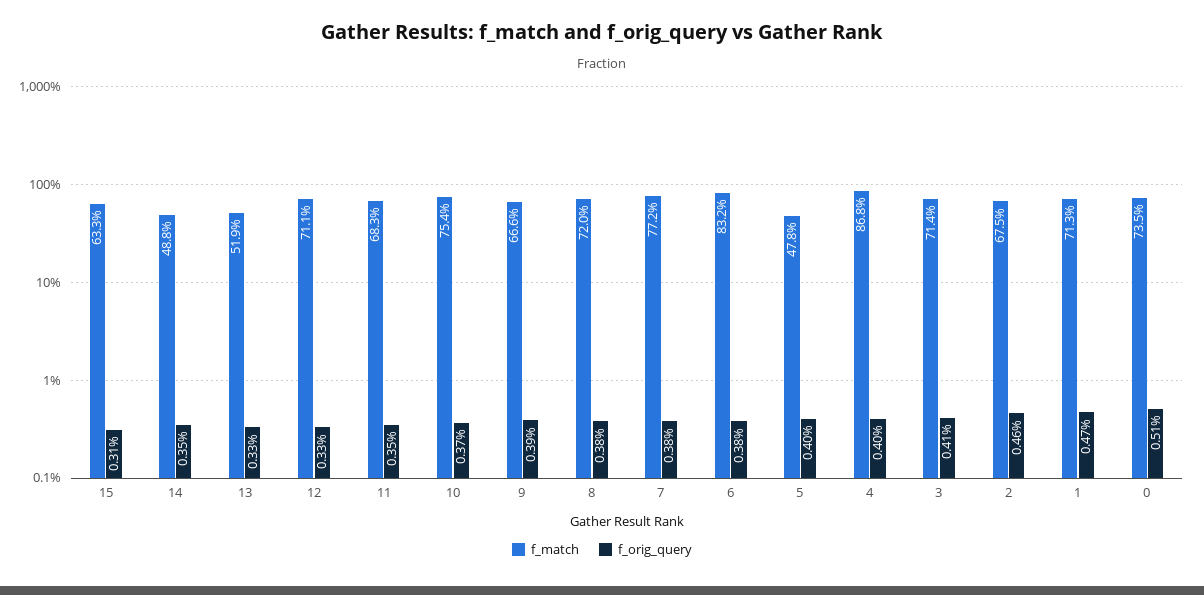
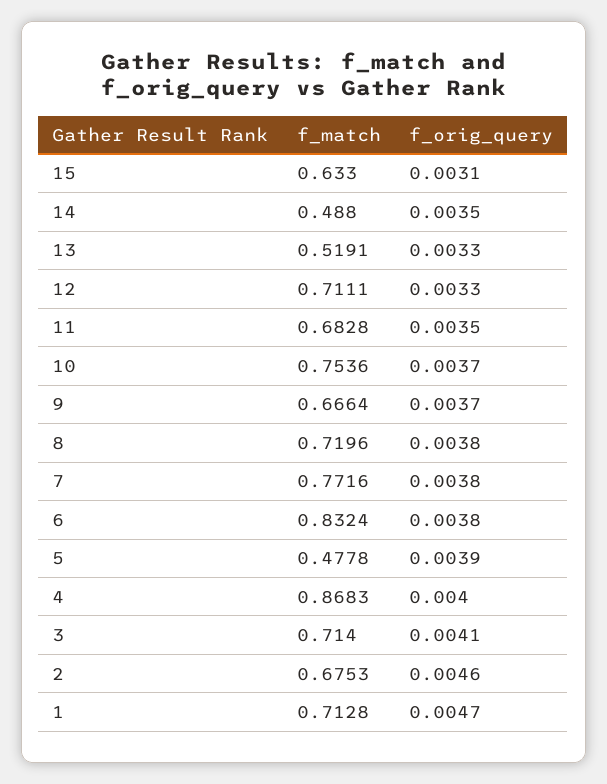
  {
    "f_match": {
      "15": 0.633,
      "14": 0.488,
      "13": 0.5191,
      "12": 0.7111,
      "11": 0.6828,
      "10": 0.7536,
      "9": 0.6664,
      "8": 0.7196,
      "7": 0.7716,
      "6": 0.8324,
      "5": 0.4778,
      "4": 0.8683,
      "3": 0.714,
      "2": 0.6753,
-     "1": 0.7128,
+     "1": 0.7128
-     "0": 0.735
    },
    "f_orig_query": {
      "15": 0.0031,
      "14": 0.0035,
      "13": 0.0033,
      "12": 0.0033,
      "11": 0.0035,
      "10": 0.0037,
-     "9": 0.0039,
+     "9": 0.0037,
      "8": 0.0038,
      "7": 0.0038,
      "6": 0.0038,
-     "5": 0.004,
+     "5": 0.0039,
      "4": 0.004,
      "3": 0.0041,
      "2": 0.0046,
-     "1": 0.0047,
+     "1": 0.0047
-     "0": 0.0051
    }
  }

